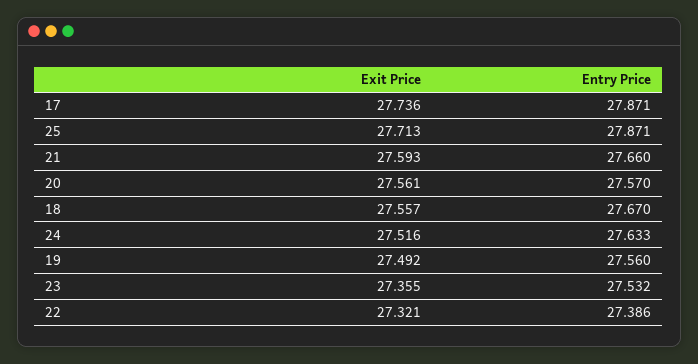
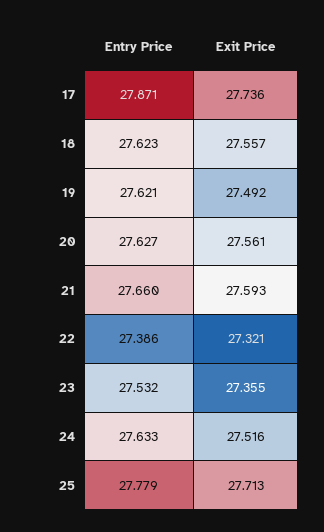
  {
    "Exit Price": {
      "17": 27.736,
      "25": 27.713,
      "21": 27.593,
      "20": 27.561,
      "18": 27.557,
      "24": 27.516,
      "19": 27.492,
      "23": 27.355,
      "22": 27.321
    },
    "Entry Price": {
      "17": 27.871,
-     "25": 27.871,
+     "25": 27.779,
      "21": 27.66,
-     "20": 27.57,
+     "20": 27.627,
-     "18": 27.67,
+     "18": 27.623,
      "24": 27.633,
-     "19": 27.56,
+     "19": 27.621,
      "23": 27.532,
      "22": 27.386
    }
  }

